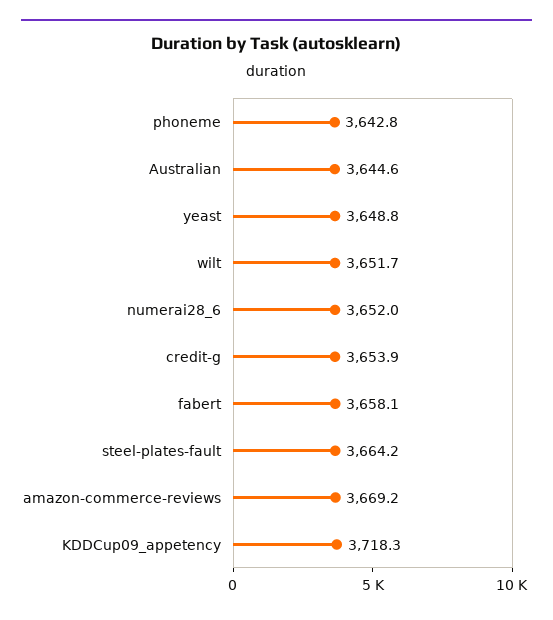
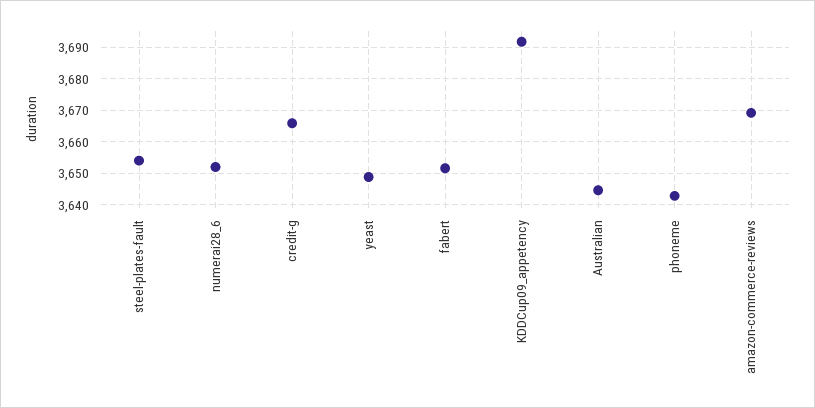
  {
    "phoneme": 3642.8,
    "Australian": 3644.6,
    "yeast": 3648.8,
-   "wilt": 3651.7,
    "numerai28_6": 3652,
-   "credit-g": 3653.9,
+   "credit-g": 3666,
-   "fabert": 3658.1,
+   "fabert": 3652,
-   "steel-plates-fault": 3664.2,
+   "steel-plates-fault": 3654,
    "amazon-commerce-reviews": 3669.2,
-   "KDDCup09_appetency": 3718.3
+   "KDDCup09_appetency": 3692
  }

